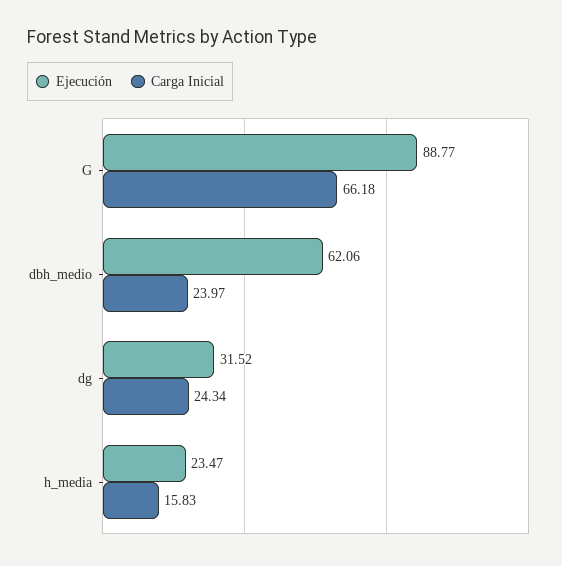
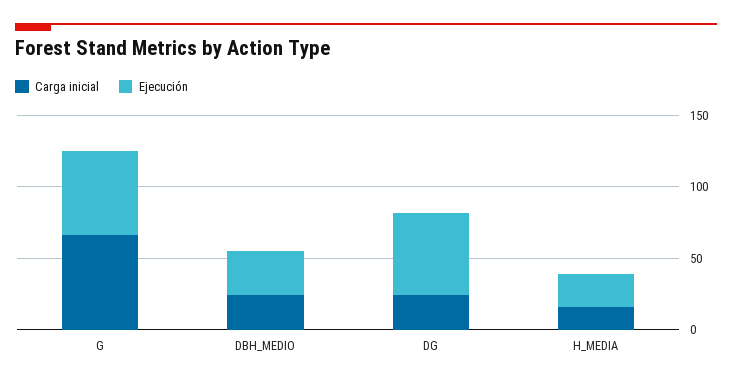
  {
    "Ejecución": {
-     "G": 88.77,
+     "G": 60,
-     "dbh_medio": 62.06,
+     "dbh_medio": 30,
-     "dg": 31.52,
+     "dg": 60,
      "h_media": 23.47
    },
    "Carga Inicial": {
      "G": 66.18,
      "dbh_medio": 23.97,
      "dg": 24.34,
      "h_media": 15.83
    }
  }

